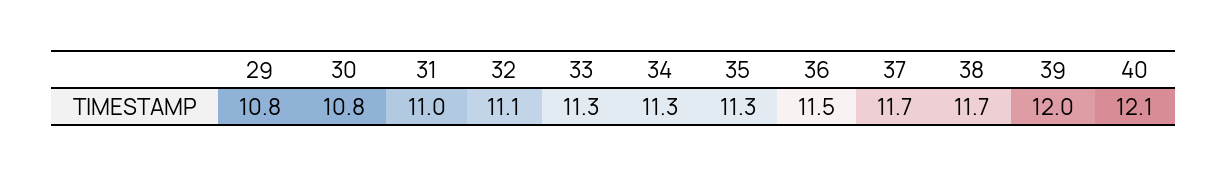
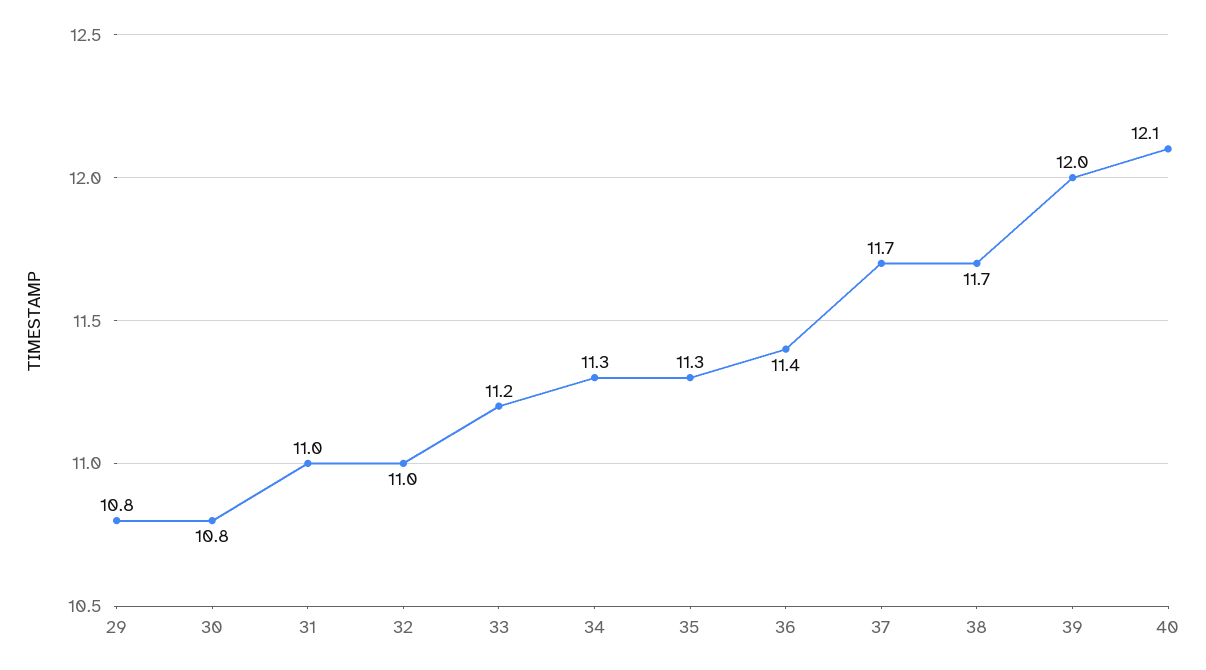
  {
    "29": 10.8,
    "30": 10.8,
    "31": 11,
-   "32": 11.1,
+   "32": 11,
-   "33": 11.3,
+   "33": 11.2,
    "34": 11.3,
    "35": 11.3,
-   "36": 11.5,
+   "36": 11.4,
    "37": 11.7,
    "38": 11.7,
    "39": 12,
    "40": 12.1
  }

